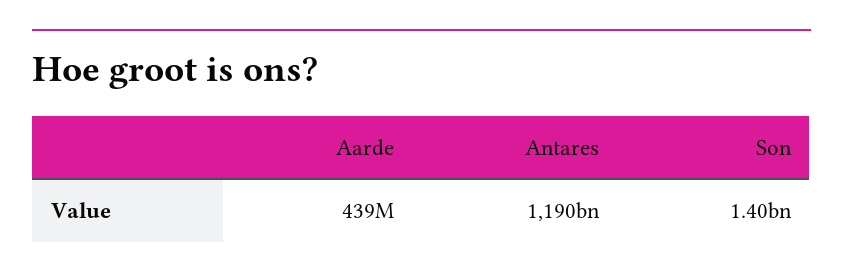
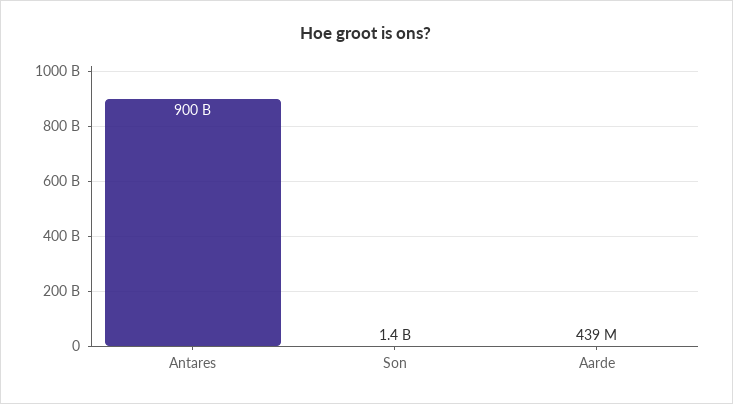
  {
    "Aarde": 439000000,
-   "Antares": 1190000000000,
+   "Antares": 900000000000,
    "Son": 1400000000
  }

